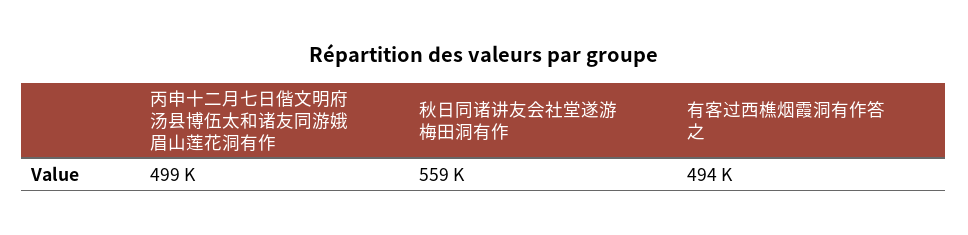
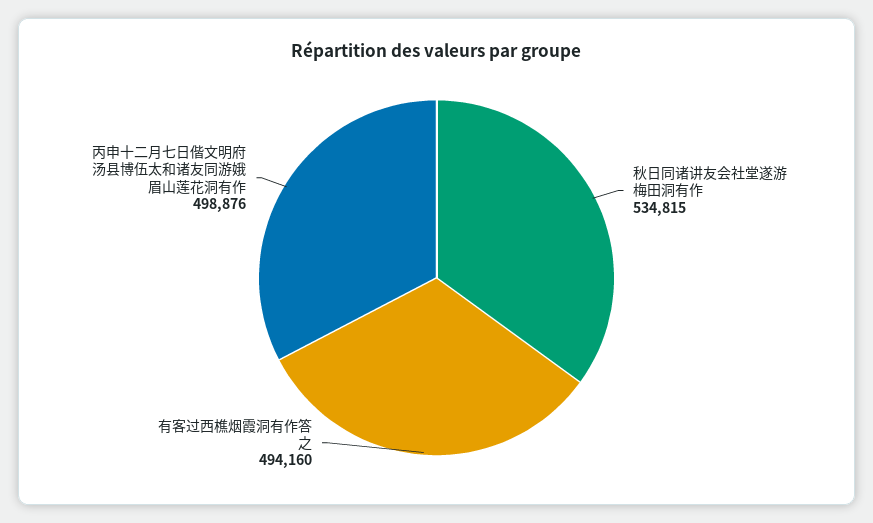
  {
    "丙申十二月七日偕文明府汤县博伍太和诸友同游娥眉山莲花洞有作": 498876,
-   "秋日同诸讲友会社堂遂游梅田洞有作": 559000,
+   "秋日同诸讲友会社堂遂游梅田洞有作": 534815,
    "有客过西樵烟霞洞有作答之": 494160
  }

